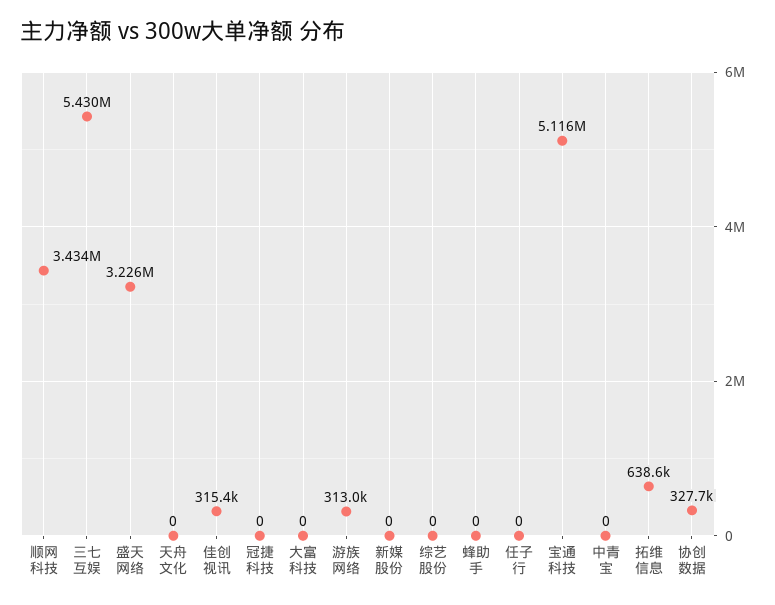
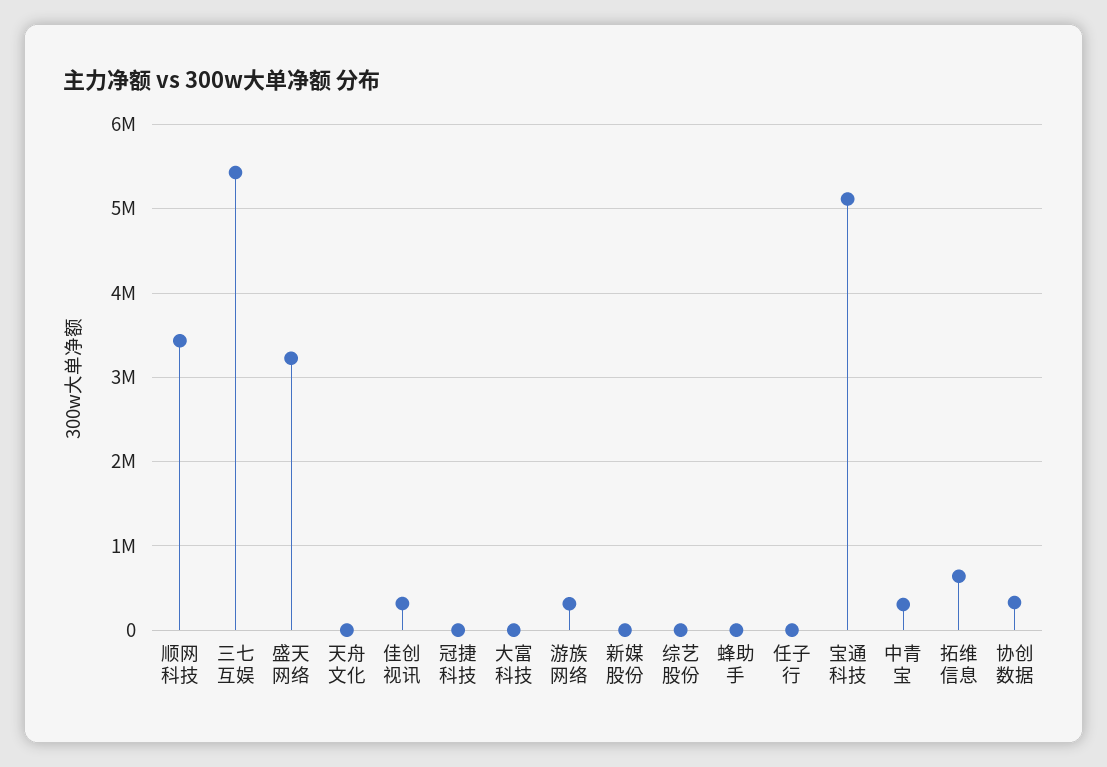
  {
    "顺网科技": 3434000,
    "三七互娱": 5430000,
    "盛天网络": 3226000,
    "天舟文化": 0,
    "佳创视讯": 315400,
    "冠捷科技": 0,
    "大富科技": 0,
    "游族网络": 313000,
    "新媒股份": 0,
    "综艺股份": 0,
    "蜂助手": 0,
    "任子行": 0,
    "宝通科技": 5116000,
-   "中青宝": 0,
+   "中青宝": 300000,
    "拓维信息": 638600,
    "协创数据": 327700
  }

